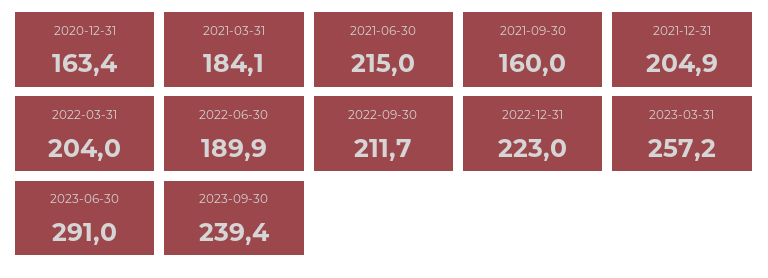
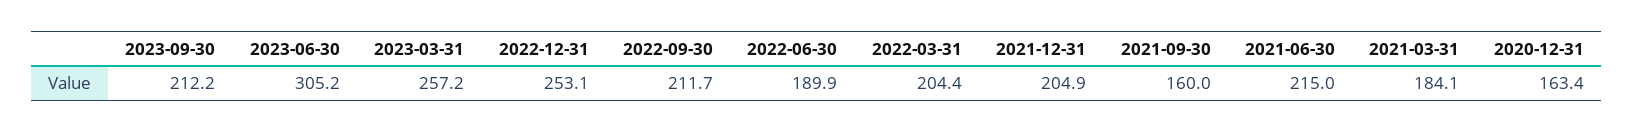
  {
    "2020-12-31": 163.4,
    "2021-03-31": 184.1,
    "2021-06-30": 215,
    "2021-09-30": 160,
    "2021-12-31": 204.9,
-   "2022-03-31": 204,
+   "2022-03-31": 204.4,
    "2022-06-30": 189.9,
    "2022-09-30": 211.7,
-   "2022-12-31": 223,
+   "2022-12-31": 253.1,
    "2023-03-31": 257.2,
-   "2023-06-30": 291,
+   "2023-06-30": 305.2,
-   "2023-09-30": 239.4
+   "2023-09-30": 212.2
  }

